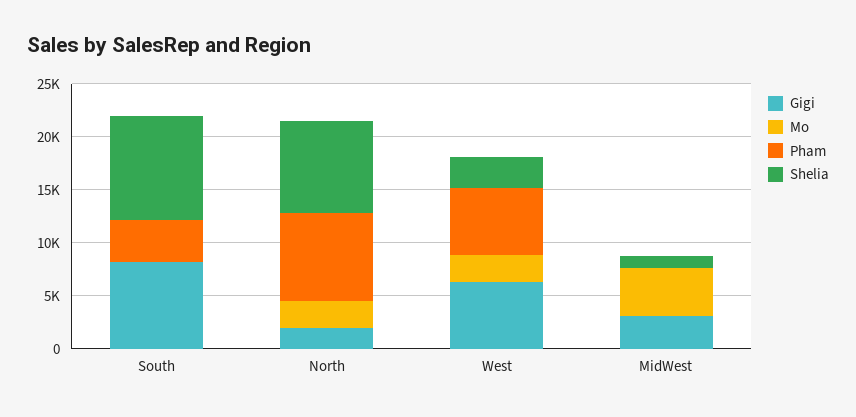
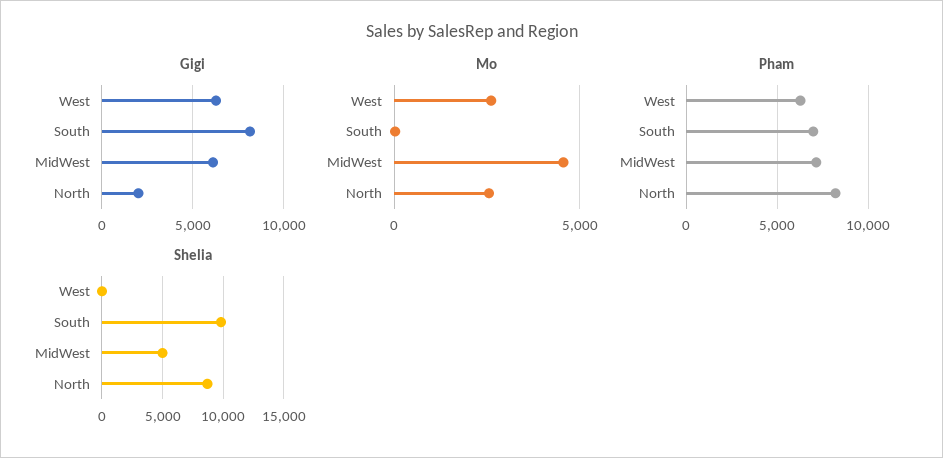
  {
    "Gigi": {
      "South": 8000,
      "North": 2000,
      "West": 6500,
-     "MidWest": 3000
+     "MidWest": 6000
    },
    "Mo": {
      "South": 0,
      "North": 2500,
      "West": 2500,
      "MidWest": 4500
    },
    "Pham": {
-     "South": 4000,
+     "South": 7000,
      "North": 8000,
      "West": 6500,
-     "MidWest": 0
+     "MidWest": 7000
    },
    "Shelia": {
      "South": 10000,
      "North": 8500,
-     "West": 3000,
+     "West": 0,
-     "MidWest": 1000
+     "MidWest": 5000
    }
  }

